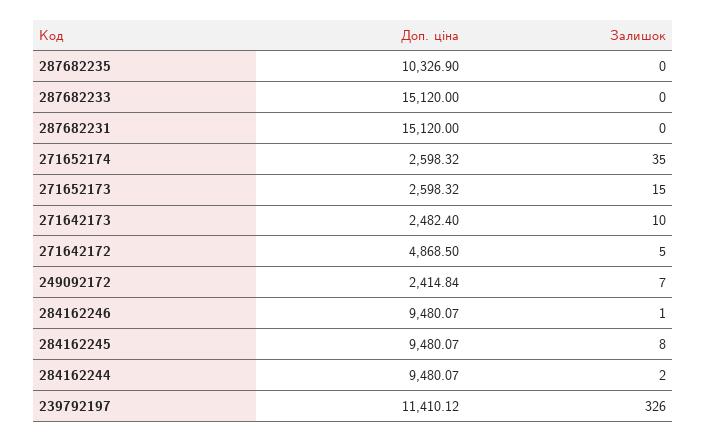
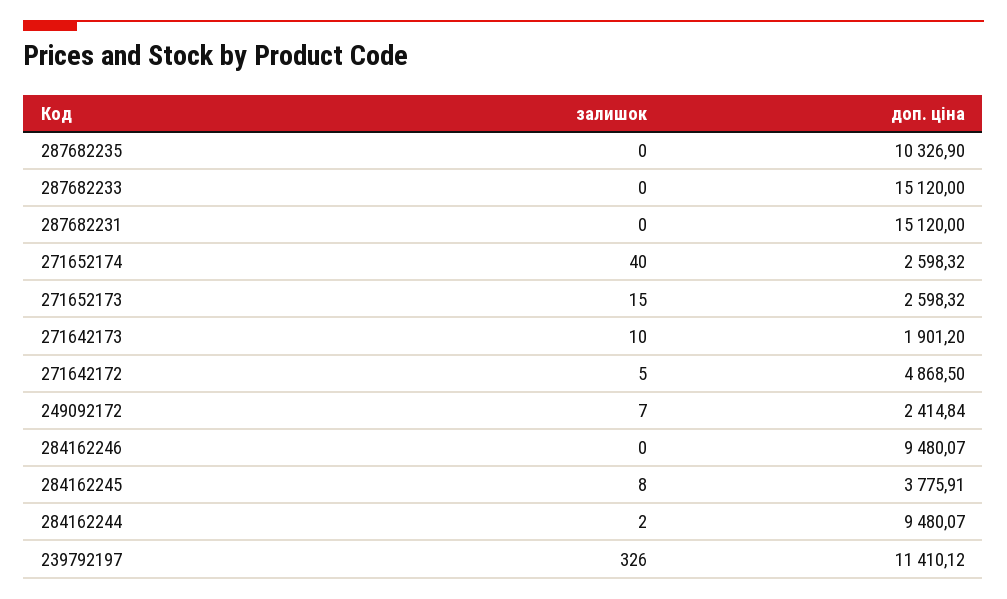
  {
    "Доп. ціна": {
      "287682235": 10326.9,
      "287682233": 15120,
      "287682231": 15120,
      "271652174": 2598.32,
      "271652173": 2598.32,
-     "271642173": 2482.4,
+     "271642173": 1901.2,
      "271642172": 4868.5,
      "249092172": 2414.84,
      "284162246": 9480.07,
-     "284162245": 9480.07,
+     "284162245": 3775.91,
      "284162244": 9480.07,
      "239792197": 11410.12
    },
    "Залишок": {
      "287682235": 0,
      "287682233": 0,
      "287682231": 0,
-     "271652174": 35,
+     "271652174": 40,
      "271652173": 15,
      "271642173": 10,
      "271642172": 5,
      "249092172": 7,
-     "284162246": 1,
+     "284162246": 0,
      "284162245": 8,
      "284162244": 2,
      "239792197": 326
    }
  }

